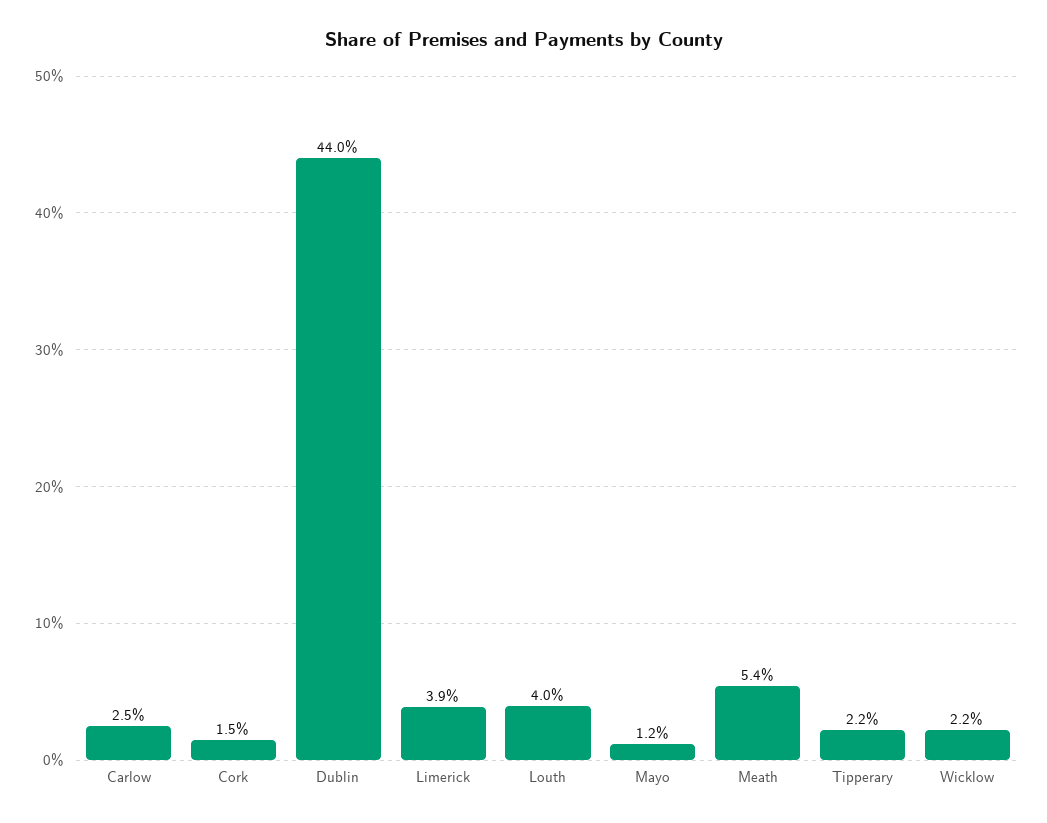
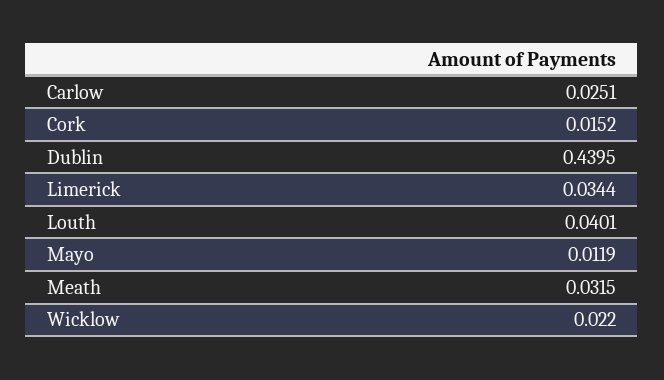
  {
    "Carlow": 0.0251,
    "Cork": 0.0152,
    "Dublin": 0.4395,
-   "Limerick": 0.039,
+   "Limerick": 0.0344,
    "Louth": 0.0401,
    "Mayo": 0.0119,
-   "Meath": 0.054,
+   "Meath": 0.0315,
-   "Tipperary": 0.022,
    "Wicklow": 0.022
  }

